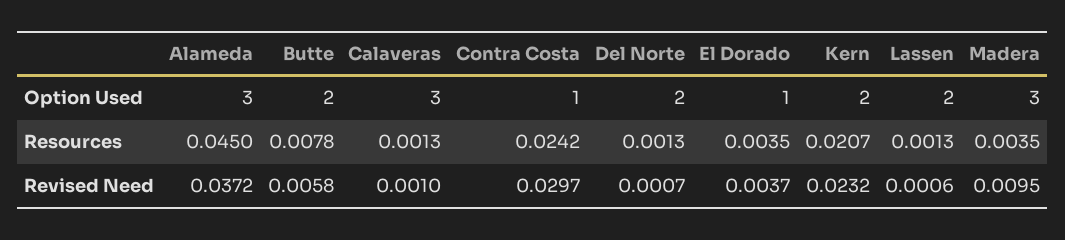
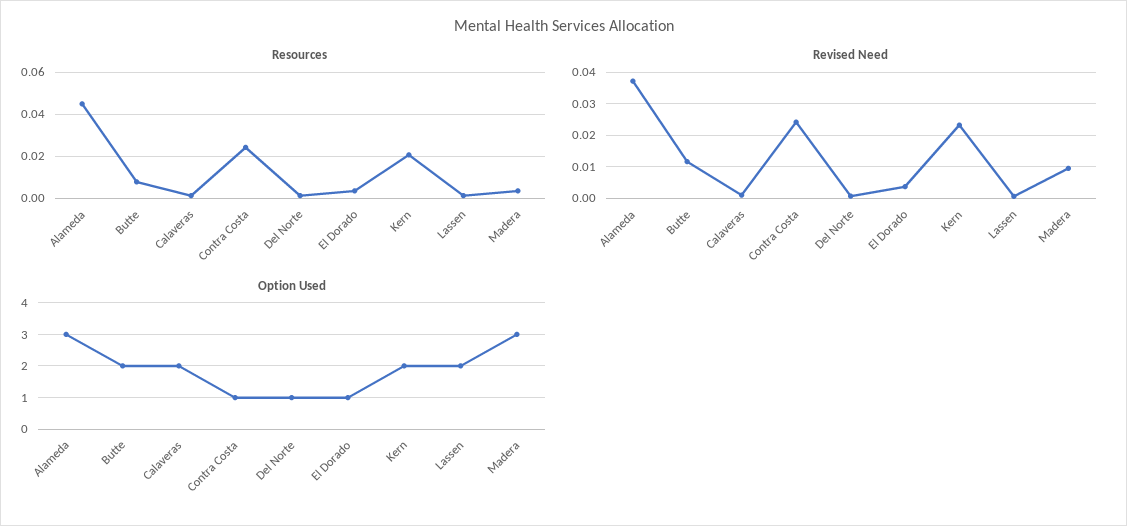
  {
    "Option Used": {
      "Alameda": 3,
      "Butte": 2,
-     "Calaveras": 3,
+     "Calaveras": 2,
      "Contra Costa": 1,
-     "Del Norte": 2,
+     "Del Norte": 1,
      "El Dorado": 1,
      "Kern": 2,
      "Lassen": 2,
      "Madera": 3
    },
    "Resources": {
      "Alameda": 0.045,
      "Butte": 0.0078,
      "Calaveras": 0.0013,
      "Contra Costa": 0.0242,
      "Del Norte": 0.0013,
      "El Dorado": 0.0035,
      "Kern": 0.0207,
      "Lassen": 0.0013,
      "Madera": 0.0035
    },
    "Revised Need": {
      "Alameda": 0.0372,
-     "Butte": 0.0058,
+     "Butte": 0.012,
      "Calaveras": 0.001,
-     "Contra Costa": 0.0297,
+     "Contra Costa": 0.024,
      "Del Norte": 0.0007,
      "El Dorado": 0.0037,
      "Kern": 0.0232,
      "Lassen": 0.0006,
      "Madera": 0.0095
    }
  }

